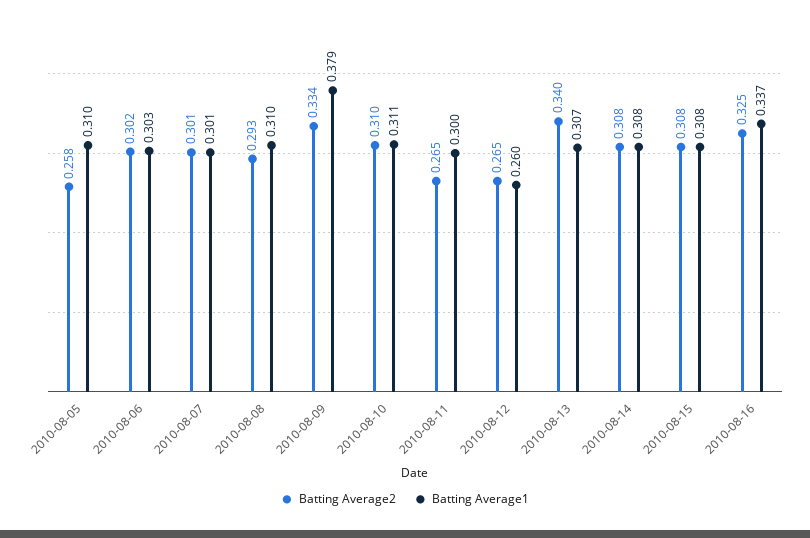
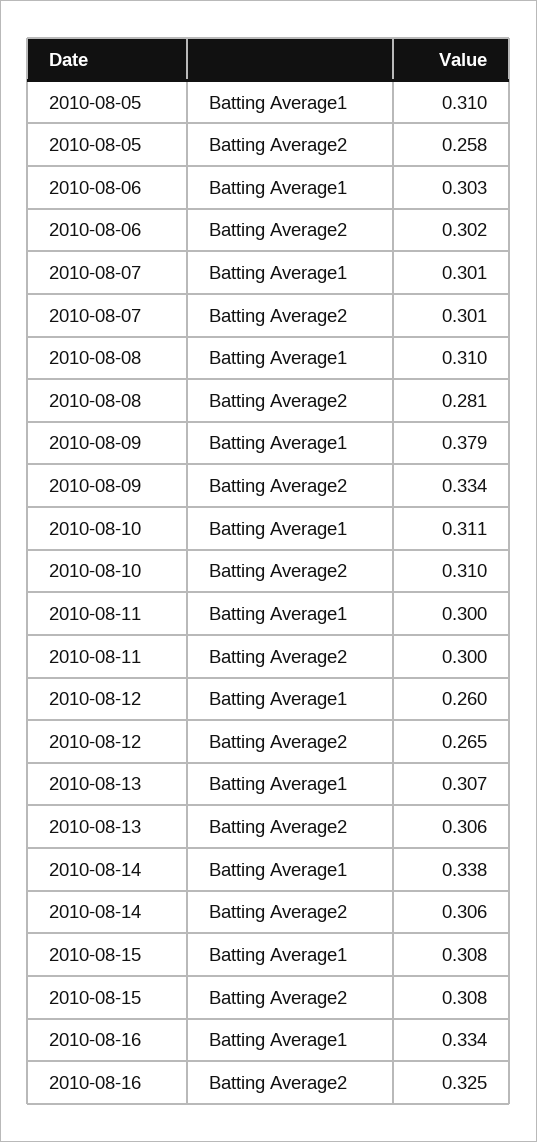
  {
    "Batting Average2": {
      "2010-08-05": 0.258,
      "2010-08-06": 0.302,
      "2010-08-07": 0.301,
-     "2010-08-08": 0.293,
+     "2010-08-08": 0.281,
      "2010-08-09": 0.334,
      "2010-08-10": 0.31,
-     "2010-08-11": 0.265,
+     "2010-08-11": 0.3,
      "2010-08-12": 0.265,
-     "2010-08-13": 0.34,
+     "2010-08-13": 0.306,
-     "2010-08-14": 0.308,
+     "2010-08-14": 0.306,
      "2010-08-15": 0.308,
      "2010-08-16": 0.325
    },
    "Batting Average1": {
      "2010-08-05": 0.31,
      "2010-08-06": 0.303,
      "2010-08-07": 0.301,
      "2010-08-08": 0.31,
      "2010-08-09": 0.379,
      "2010-08-10": 0.311,
      "2010-08-11": 0.3,
      "2010-08-12": 0.26,
      "2010-08-13": 0.307,
-     "2010-08-14": 0.308,
+     "2010-08-14": 0.338,
      "2010-08-15": 0.308,
-     "2010-08-16": 0.337
+     "2010-08-16": 0.334
    }
  }

